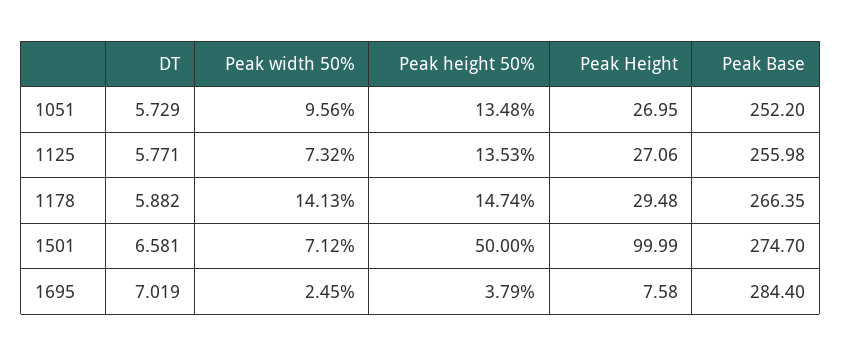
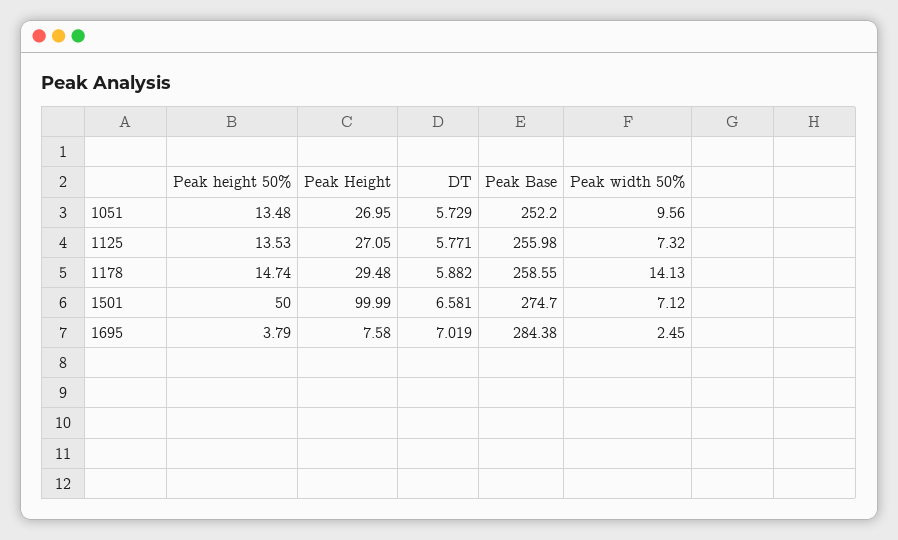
  {
    "DT": {
      "1051": 5.729,
      "1125": 5.771,
      "1178": 5.882,
      "1501": 6.581,
      "1695": 7.019
    },
    "Peak width 50%": {
      "1051": 9.56,
      "1125": 7.32,
      "1178": 14.13,
      "1501": 7.12,
      "1695": 2.45
    },
    "Peak height 50%": {
      "1051": 13.48,
      "1125": 13.53,
      "1178": 14.74,
      "1501": 50,
      "1695": 3.79
    },
    "Peak Height": {
      "1051": 26.95,
-     "1125": 27.06,
+     "1125": 27.05,
      "1178": 29.48,
      "1501": 99.99,
      "1695": 7.58
    },
    "Peak Base": {
      "1051": 252.2,
      "1125": 255.98,
-     "1178": 266.35,
+     "1178": 258.55,
      "1501": 274.7,
-     "1695": 284.4
+     "1695": 284.38
    }
  }

